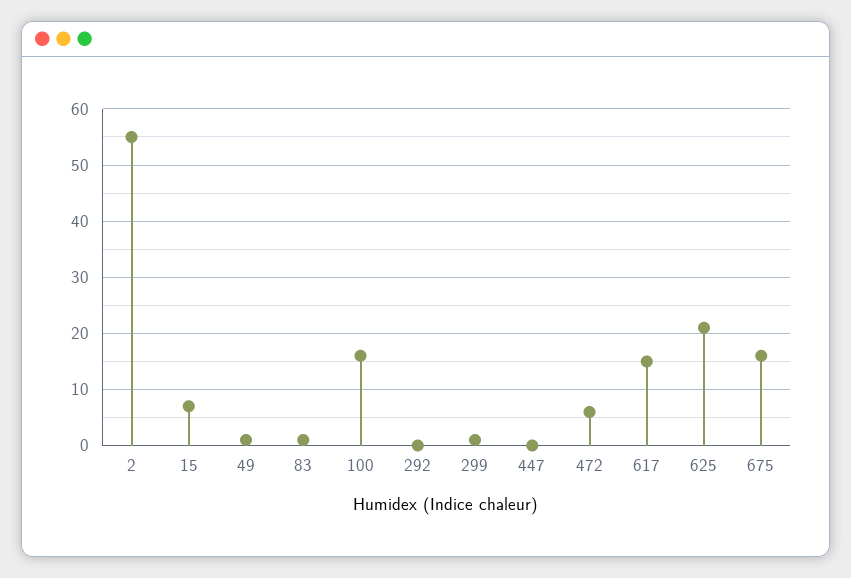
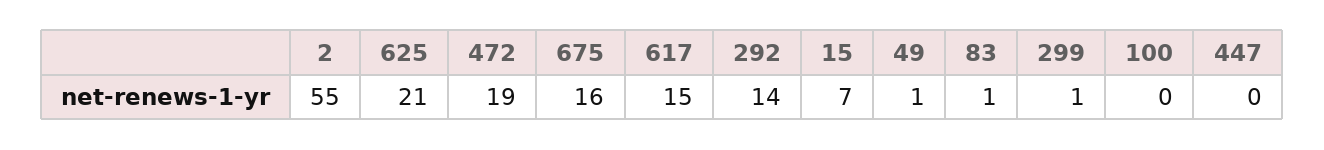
  {
    "2": 55,
    "15": 7,
    "49": 1,
    "83": 1,
-   "100": 15,
+   "100": 0,
-   "292": 0,
+   "292": 14,
    "299": 1,
    "447": 0,
-   "472": 5,
+   "472": 19,
    "617": 15,
    "625": 21,
    "675": 16
  }

